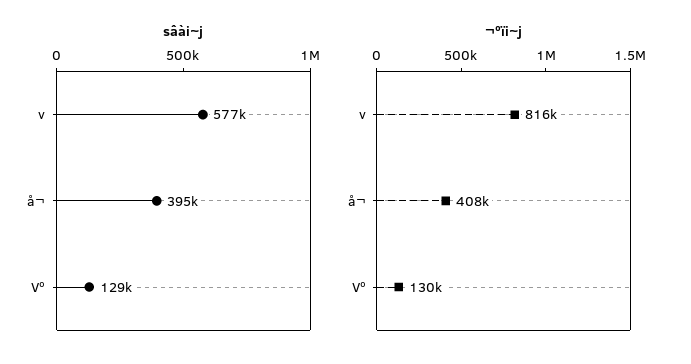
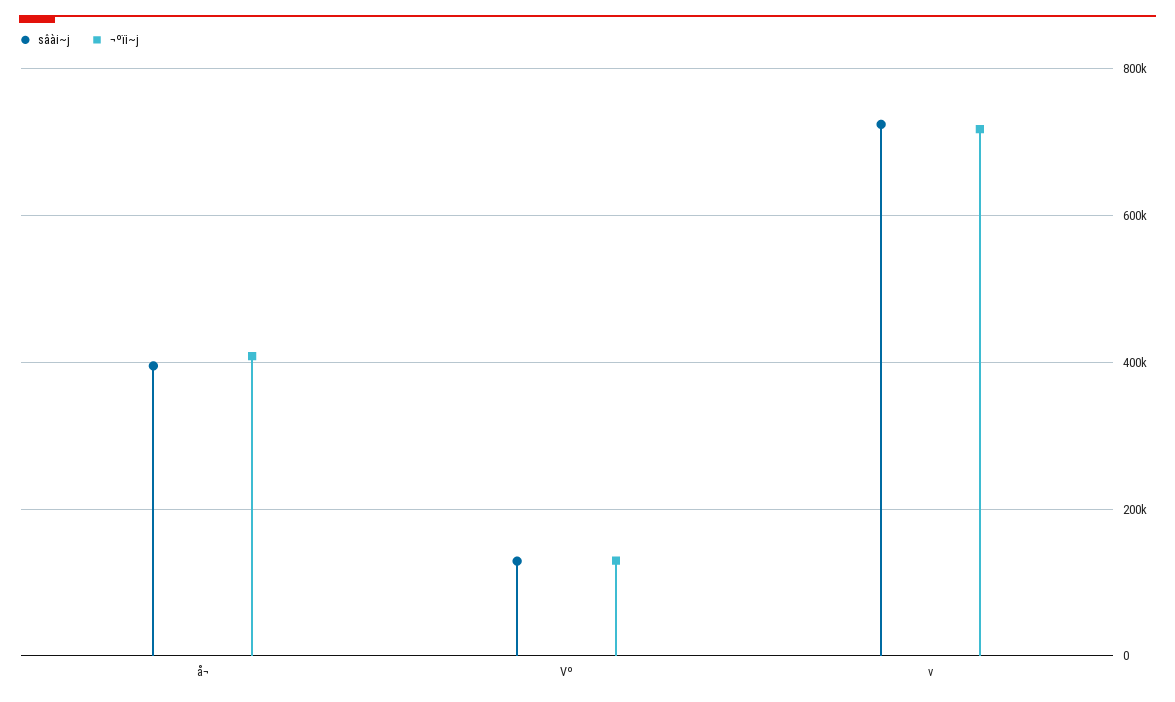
  {
    "sâài~j": {
-     "v": 577000,
+     "v": 720000,
      "å¬": 395000,
      "Vº": 129000
    },
    "¬ºïi~j": {
-     "v": 816000,
+     "v": 720000,
      "å¬": 408000,
      "Vº": 130000
    }
  }

